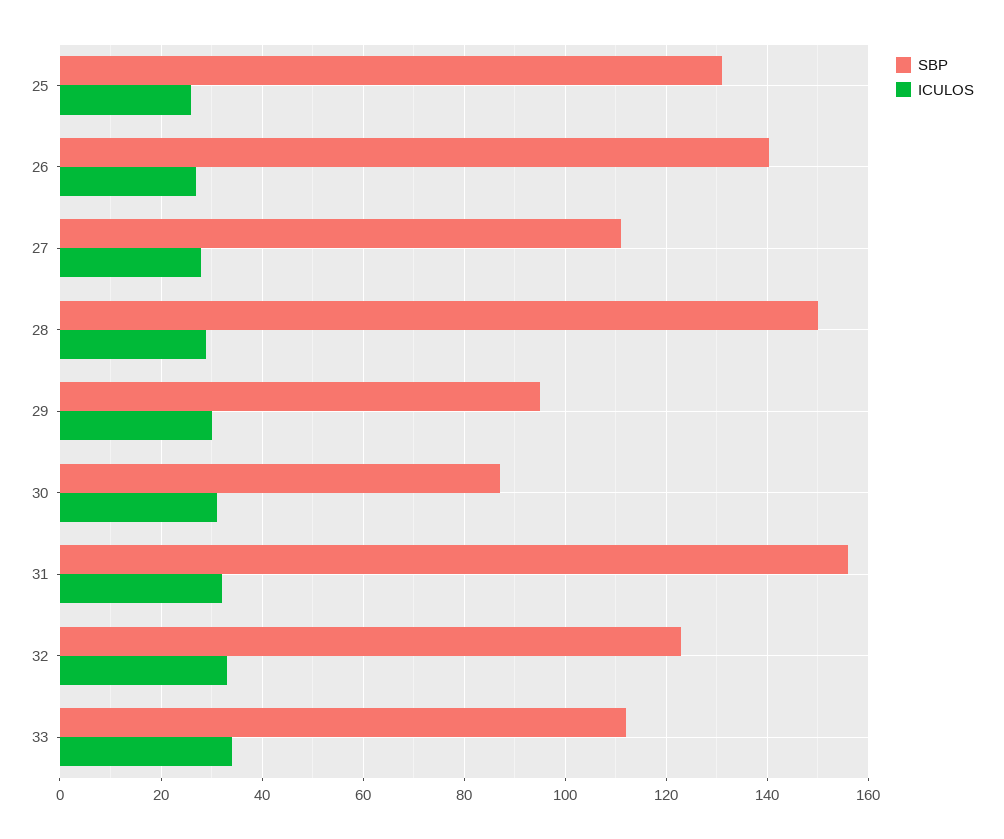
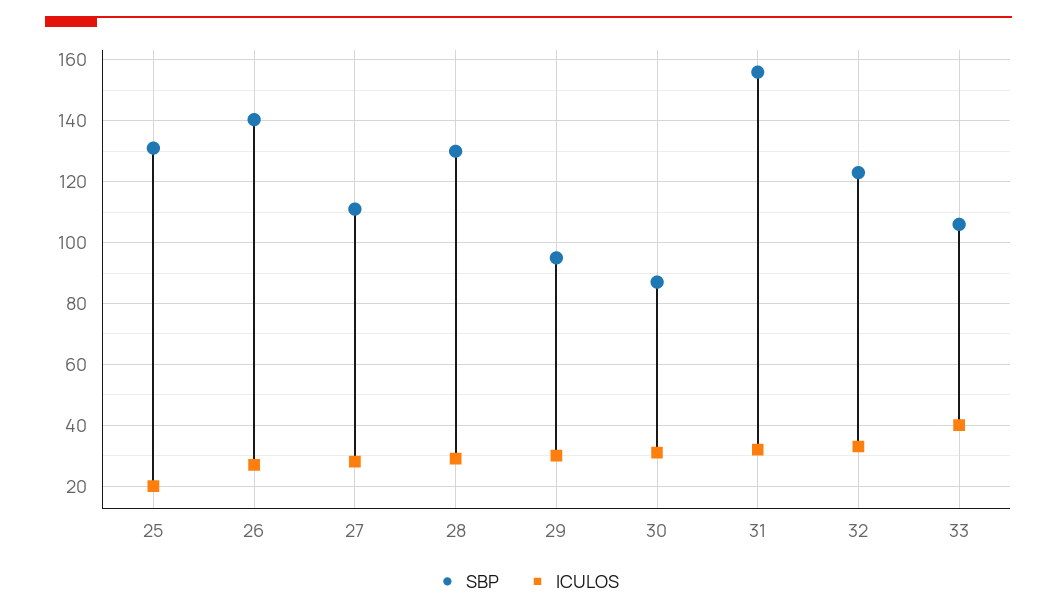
  {
    "SBP": {
      "25": 132,
      "26": 140,
      "27": 112,
-     "28": 150,
+     "28": 130,
      "29": 96,
      "30": 88,
      "31": 156,
      "32": 124,
-     "33": 112
+     "33": 106
    },
    "ICULOS": {
-     "25": 26,
+     "25": 20,
      "26": 28,
      "27": 28,
      "28": 30,
      "29": 30,
      "30": 32,
      "31": 32,
      "32": 34,
-     "33": 34
+     "33": 40
    }
  }

